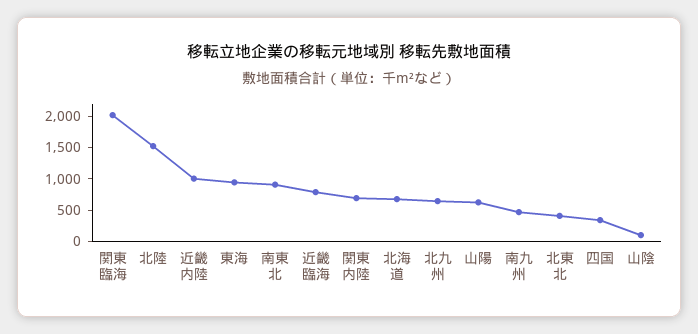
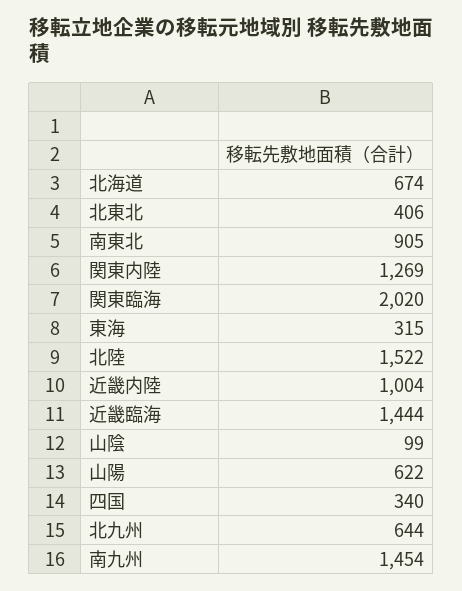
  {
    "関東臨海": 2020,
    "北陸": 1522,
    "近畿内陸": 1004,
-   "東海": 1000,
+   "東海": 315,
    "南東北": 905,
-   "近畿臨海": 750,
+   "近畿臨海": 1444,
-   "関東内陸": 750,
+   "関東内陸": 1269,
    "北海道": 674,
    "北九州": 644,
    "山陽": 622,
-   "南九州": 500,
+   "南九州": 1454,
    "北東北": 406,
    "四国": 340,
    "山陰": 99
  }

